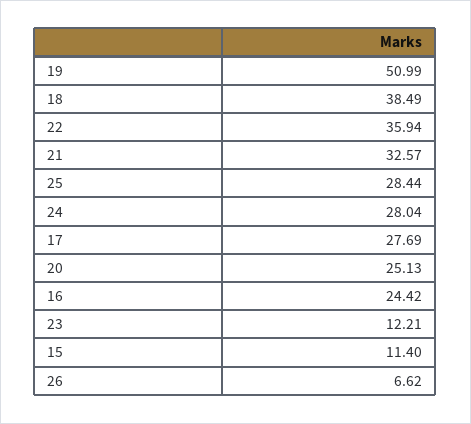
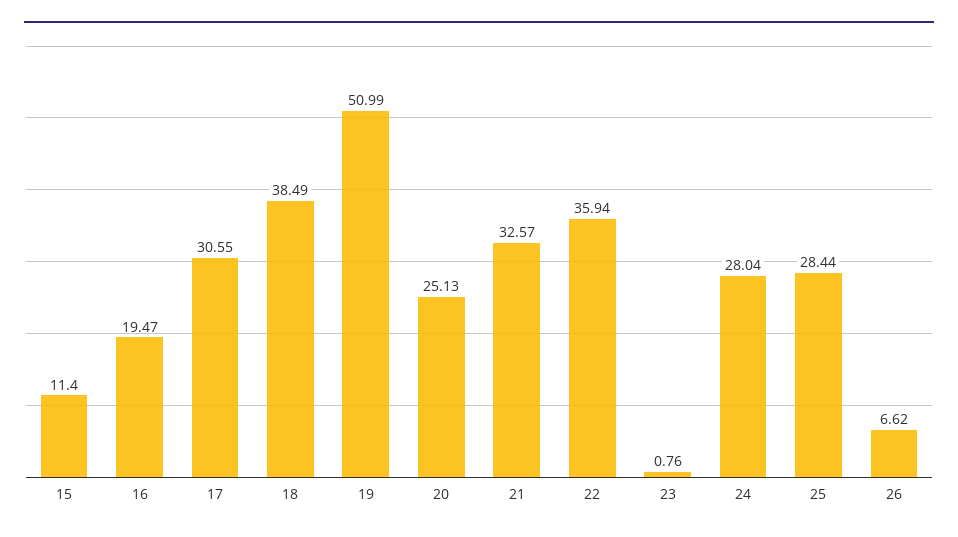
  {
    "19": 50.99,
    "18": 38.49,
    "22": 35.94,
    "21": 32.57,
    "25": 28.44,
    "24": 28.04,
-   "17": 27.69,
+   "17": 30.55,
    "20": 25.13,
-   "16": 24.42,
+   "16": 19.47,
-   "23": 12.21,
+   "23": 0.76,
    "15": 11.4,
    "26": 6.62
  }

